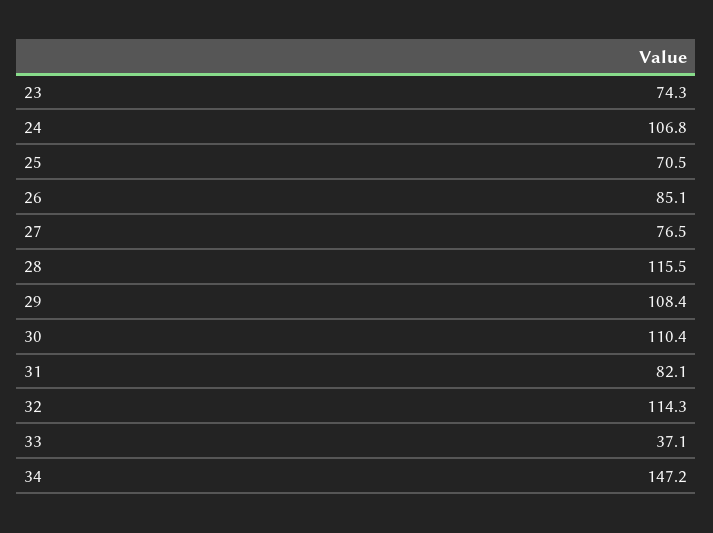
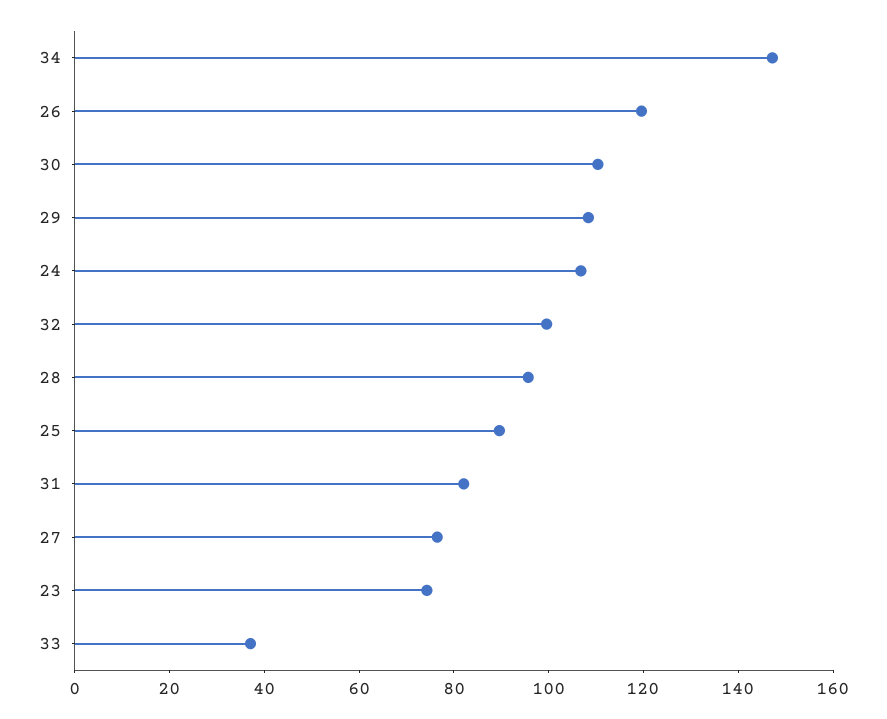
  {
    "23": 74.3,
    "24": 106.8,
-   "25": 70.5,
+   "25": 90,
-   "26": 85.1,
+   "26": 120,
    "27": 76.5,
-   "28": 115.5,
+   "28": 95,
    "29": 108.4,
    "30": 110.4,
    "31": 82.1,
-   "32": 114.3,
+   "32": 100,
    "33": 37.1,
    "34": 147.2
  }

